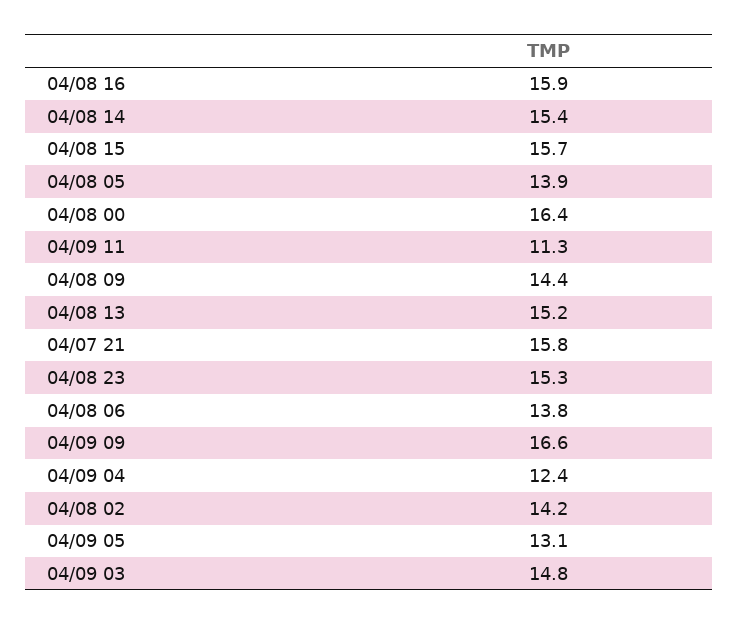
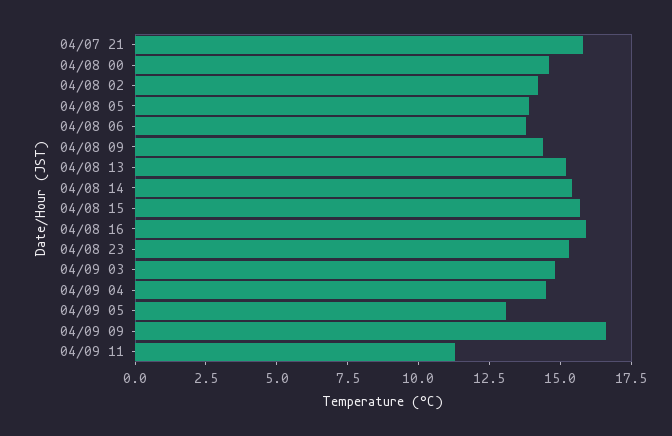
  {
    "04/08 16": 15.9,
    "04/08 14": 15.4,
    "04/08 15": 15.7,
    "04/08 05": 13.9,
-   "04/08 00": 16.4,
+   "04/08 00": 14.5,
    "04/09 11": 11.3,
    "04/08 09": 14.4,
    "04/08 13": 15.2,
    "04/07 21": 15.8,
    "04/08 23": 15.3,
    "04/08 06": 13.8,
    "04/09 09": 16.6,
-   "04/09 04": 12.4,
+   "04/09 04": 14.5,
    "04/08 02": 14.2,
    "04/09 05": 13.1,
    "04/09 03": 14.8
  }

